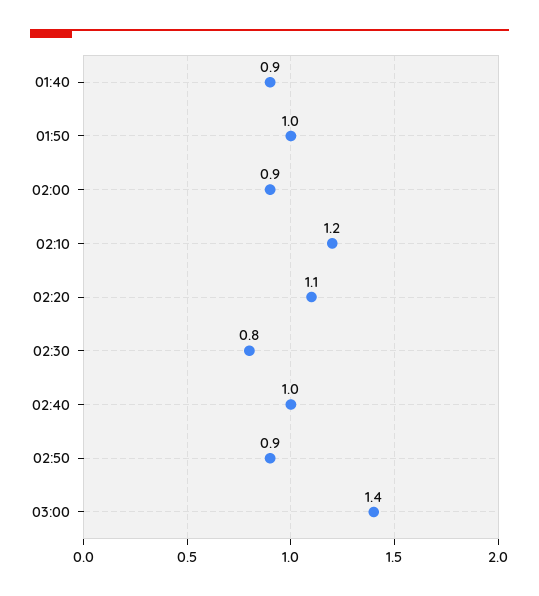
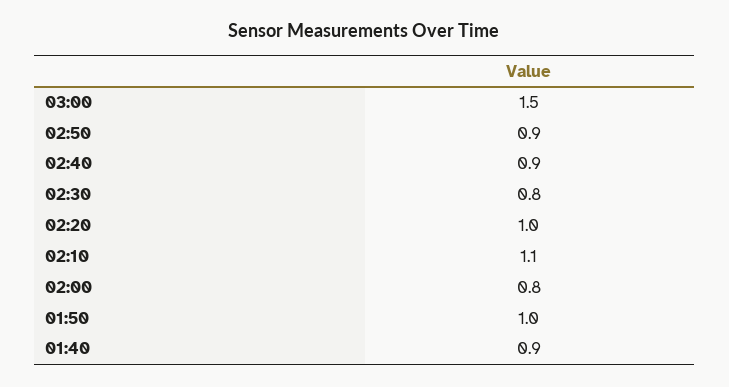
  {
    "01:40": 0.9,
    "01:50": 1,
-   "02:00": 0.9,
+   "02:00": 0.8,
-   "02:10": 1.2,
+   "02:10": 1.1,
-   "02:20": 1.1,
+   "02:20": 1,
    "02:30": 0.8,
-   "02:40": 1,
+   "02:40": 0.9,
    "02:50": 0.9,
-   "03:00": 1.4
+   "03:00": 1.5
  }

